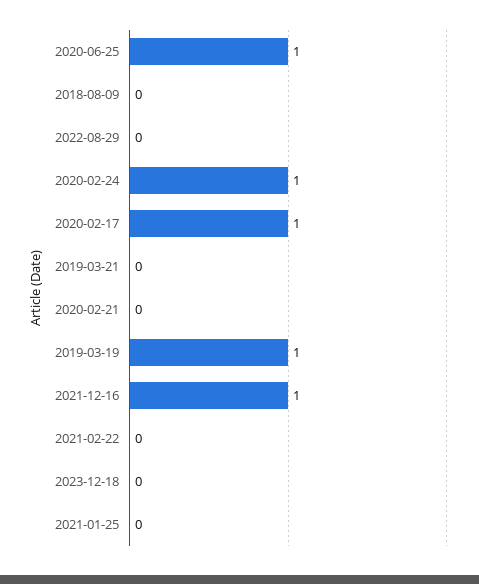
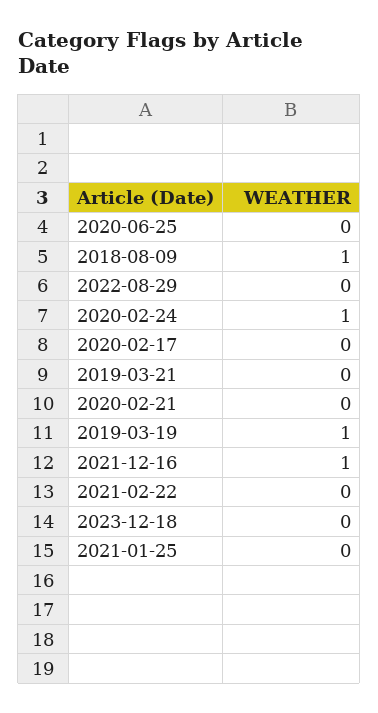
  {
-   "2020-06-25": 1,
+   "2020-06-25": 0,
-   "2018-08-09": 0,
+   "2018-08-09": 1,
    "2022-08-29": 0,
    "2020-02-24": 1,
-   "2020-02-17": 1,
+   "2020-02-17": 0,
    "2019-03-21": 0,
    "2020-02-21": 0,
    "2019-03-19": 1,
    "2021-12-16": 1,
    "2021-02-22": 0,
    "2023-12-18": 0,
    "2021-01-25": 0
  }

